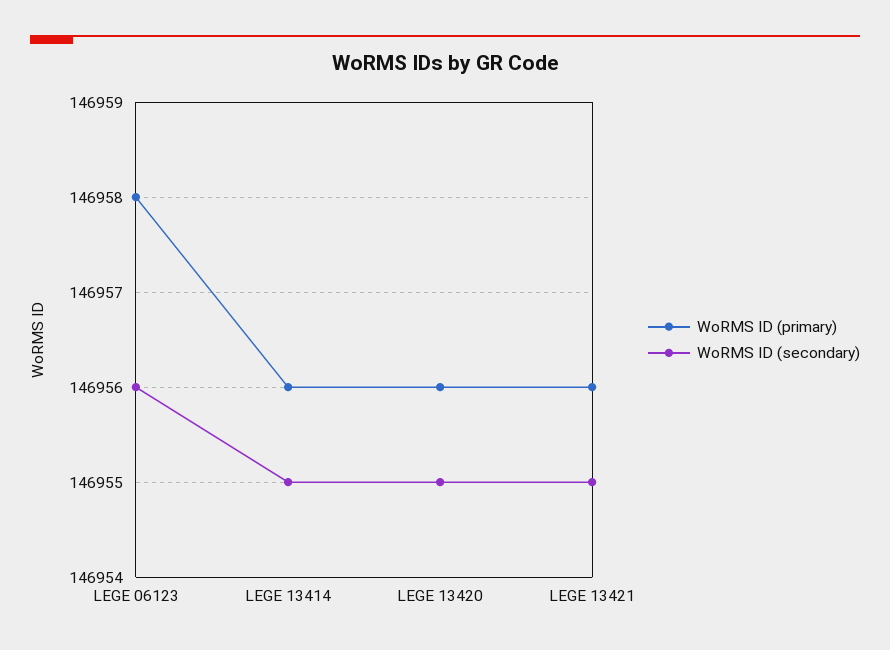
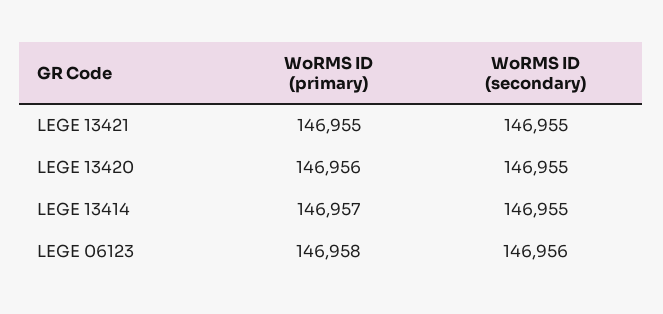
  {
    "WoRMS ID (primary)": {
      "LEGE 06123": 146958,
-     "LEGE 13414": 146956,
+     "LEGE 13414": 146957,
      "LEGE 13420": 146956,
-     "LEGE 13421": 146956
+     "LEGE 13421": 146955
    },
    "WoRMS ID (secondary)": {
      "LEGE 06123": 146956,
      "LEGE 13414": 146955,
      "LEGE 13420": 146955,
      "LEGE 13421": 146955
    }
  }

